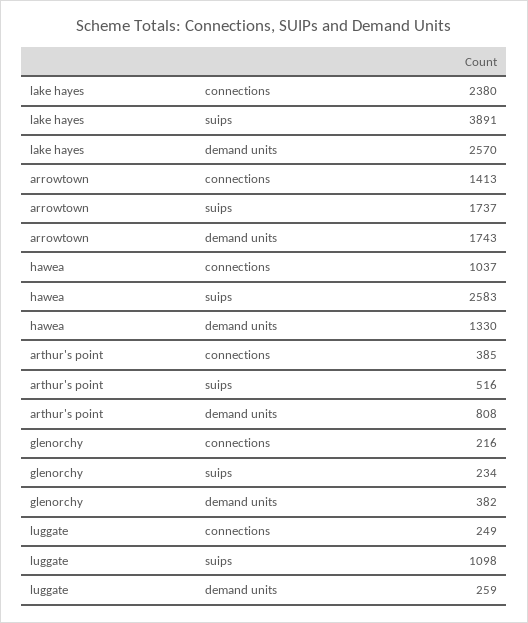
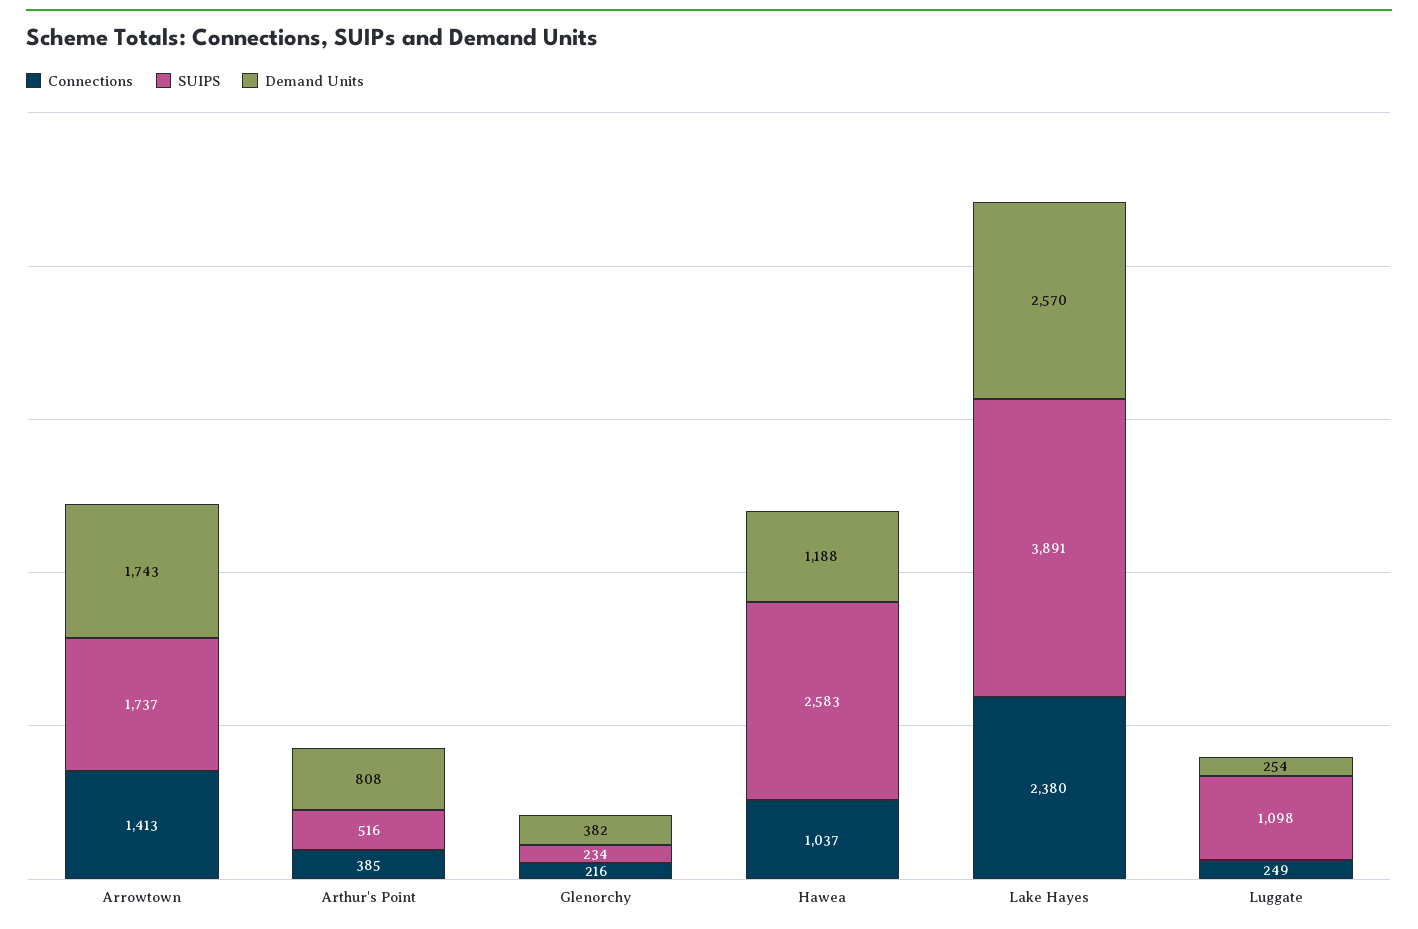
  {
    "connections": {
      "lake hayes": 2380,
      "arrowtown": 1413,
      "hawea": 1037,
      "arthur's point": 385,
      "glenorchy": 216,
      "luggate": 249
    },
    "suips": {
      "lake hayes": 3891,
      "arrowtown": 1737,
      "hawea": 2583,
      "arthur's point": 516,
      "glenorchy": 234,
      "luggate": 1098
    },
    "demand units": {
      "lake hayes": 2570,
      "arrowtown": 1743,
-     "hawea": 1330,
+     "hawea": 1188,
      "arthur's point": 808,
      "glenorchy": 382,
-     "luggate": 259
+     "luggate": 254
    }
  }

